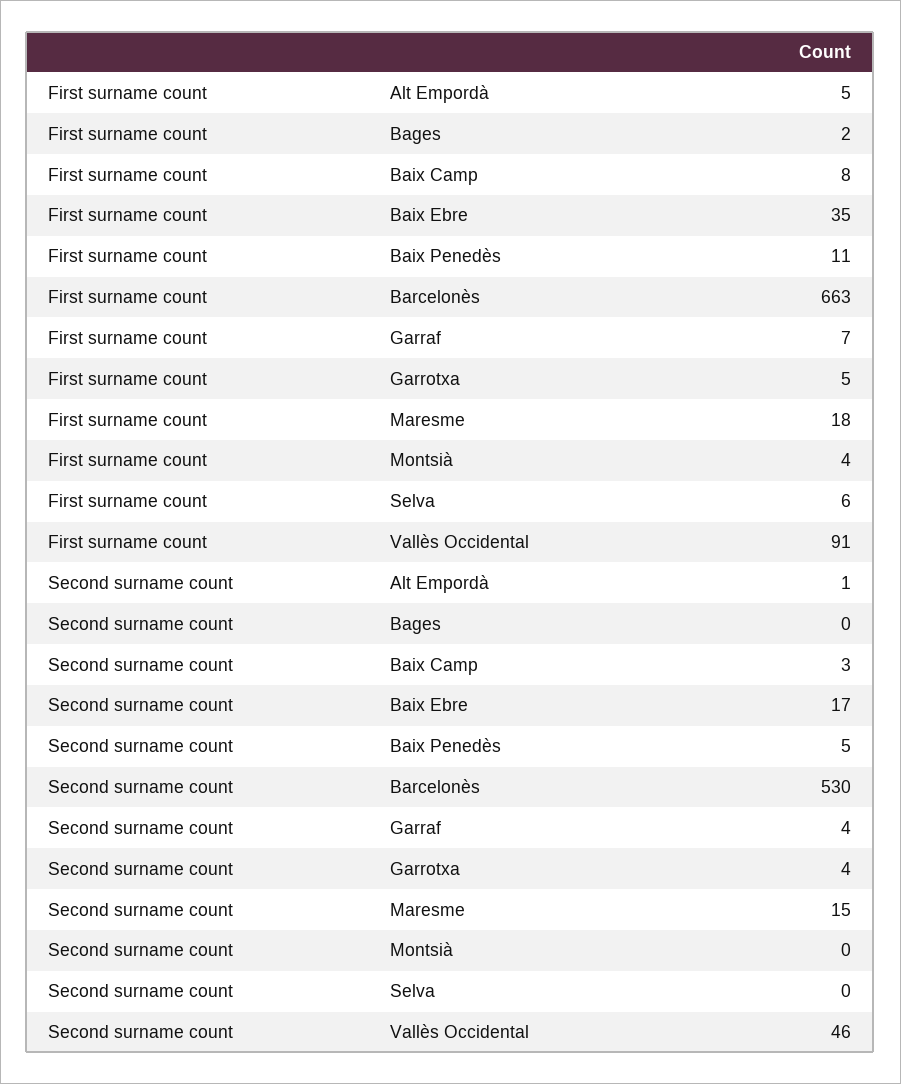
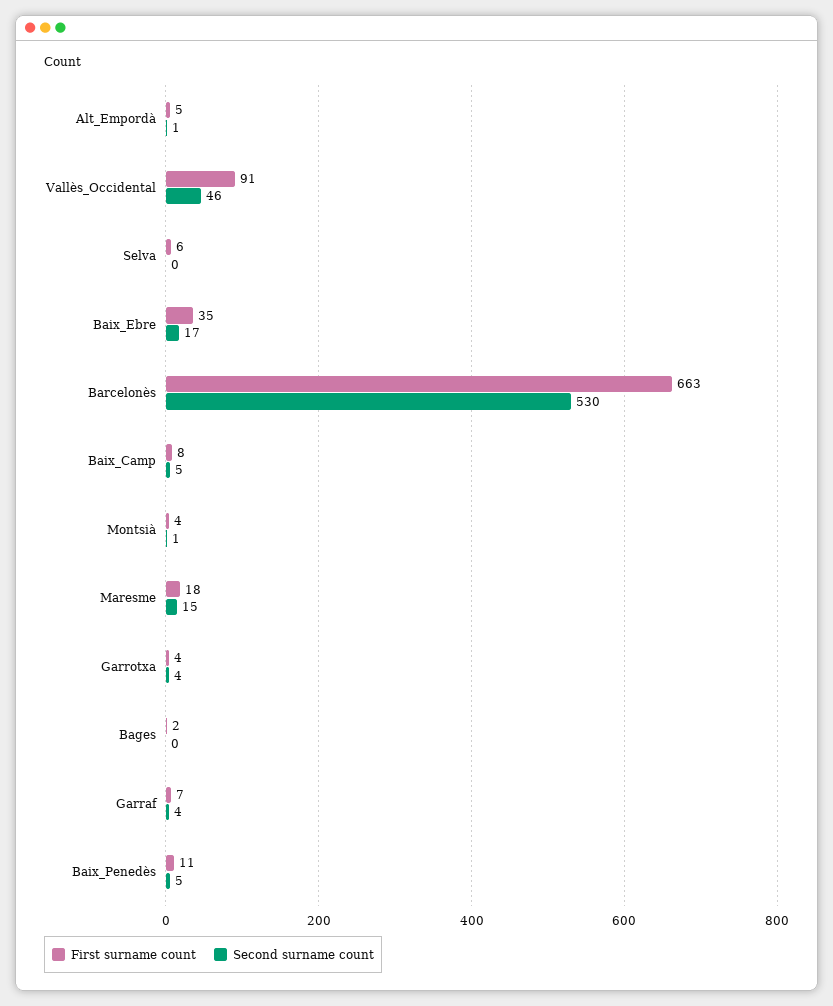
  {
    "First surname count": {
      "Alt Empordà": 5,
      "Bages": 2,
      "Baix Camp": 8,
      "Baix Ebre": 35,
      "Baix Penedès": 11,
      "Barcelonès": 663,
      "Garraf": 7,
-     "Garrotxa": 5,
+     "Garrotxa": 4,
      "Maresme": 18,
      "Montsià": 4,
      "Selva": 6,
      "Vallès Occidental": 91
    },
    "Second surname count": {
      "Alt Empordà": 1,
      "Bages": 0,
-     "Baix Camp": 3,
+     "Baix Camp": 5,
      "Baix Ebre": 17,
      "Baix Penedès": 5,
      "Barcelonès": 530,
      "Garraf": 4,
      "Garrotxa": 4,
      "Maresme": 15,
-     "Montsià": 0,
+     "Montsià": 1,
      "Selva": 0,
      "Vallès Occidental": 46
    }
  }

